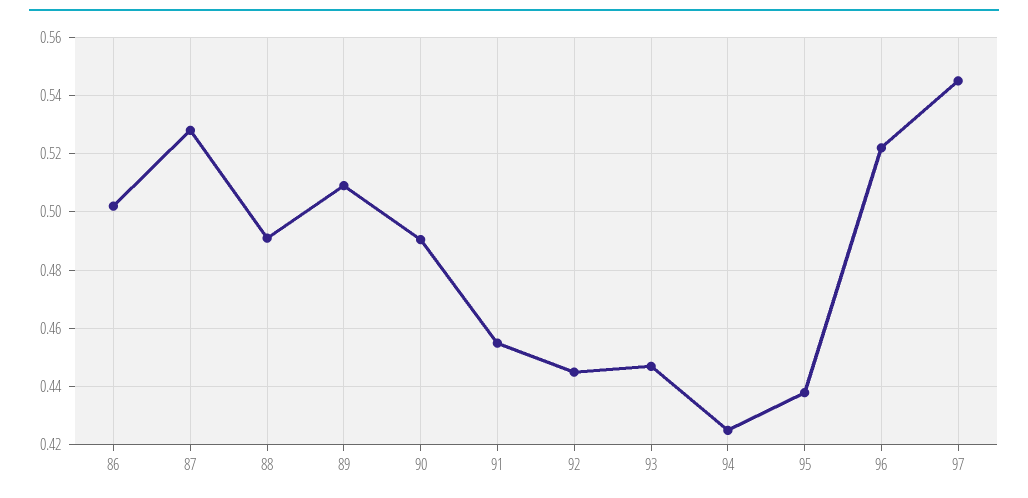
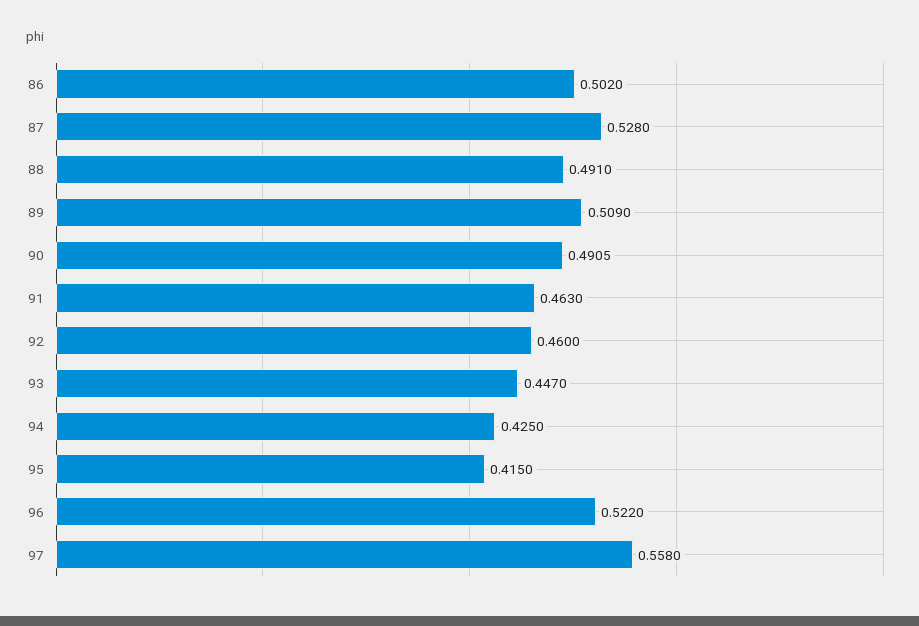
  {
    "86": 0.502,
    "87": 0.528,
    "88": 0.491,
    "89": 0.509,
    "90": 0.4905,
-   "91": 0.455,
+   "91": 0.463,
-   "92": 0.445,
+   "92": 0.46,
    "93": 0.447,
    "94": 0.425,
-   "95": 0.4375,
+   "95": 0.415,
    "96": 0.522,
-   "97": 0.545
+   "97": 0.558
  }

